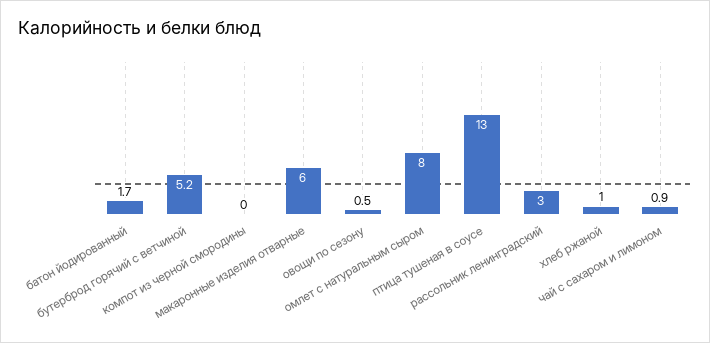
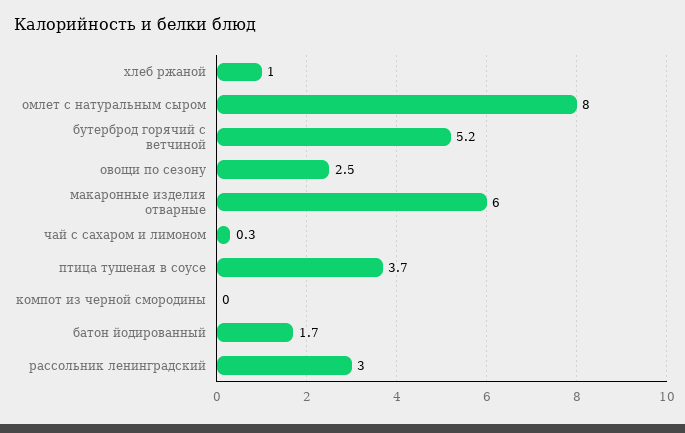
  {
    "батон йодированный": 1.7,
    "бутерброд горячий с ветчиной": 5.2,
    "компот из черной смородины": 0,
    "макаронные изделия отварные": 6,
-   "овощи по сезону": 0.5,
+   "овощи по сезону": 2.5,
    "омлет с натуральным сыром": 8,
-   "птица тушеная в соусе": 13,
+   "птица тушеная в соусе": 3.7,
    "рассольник ленинградский": 3,
    "хлеб ржаной": 1,
-   "чай с сахаром и лимоном": 0.9
+   "чай с сахаром и лимоном": 0.3
  }

